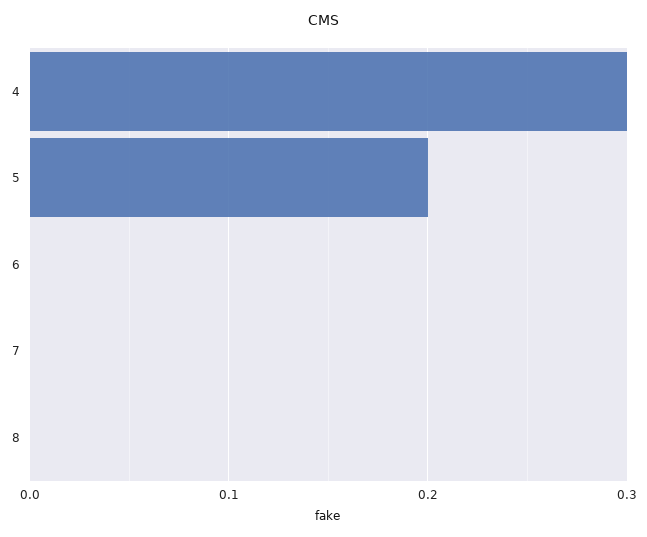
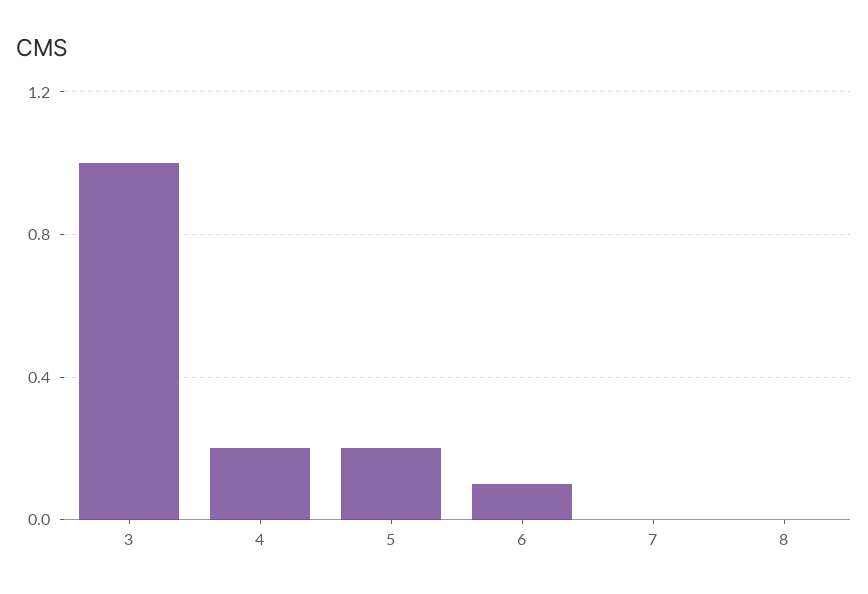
  {
-   "4": 0.3,
+   "4": 0.2,
    "5": 0.2,
-   "6": 0,
+   "6": 0.1,
    "7": 0,
-   "8": 0
+   "8": 0,
+   "3": 1
  }

